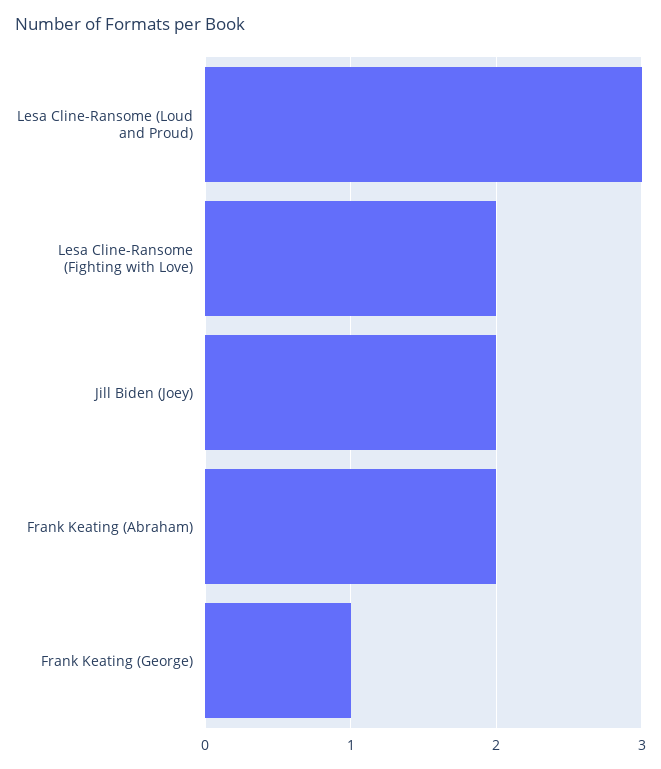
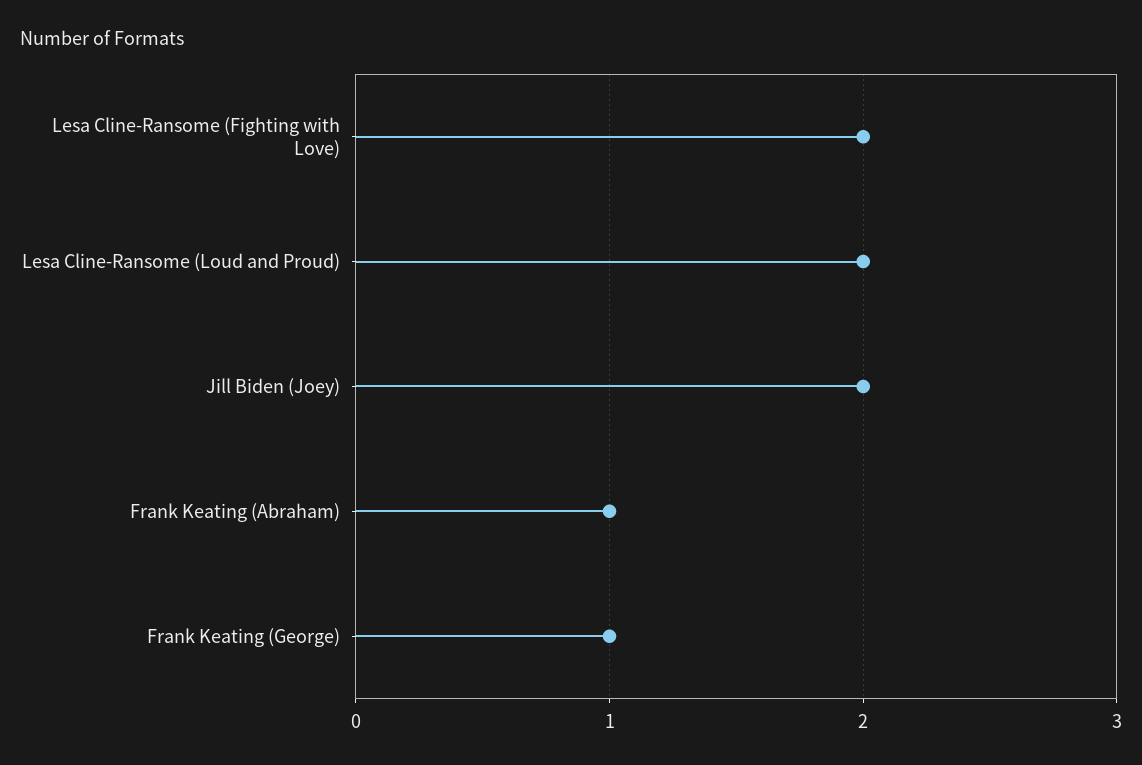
  {
-   "Lesa Cline-Ransome (Loud and Proud)": 3,
+   "Lesa Cline-Ransome (Loud and Proud)": 2,
    "Lesa Cline-Ransome (Fighting with Love)": 2,
    "Jill Biden (Joey)": 2,
-   "Frank Keating (Abraham)": 2,
+   "Frank Keating (Abraham)": 1,
    "Frank Keating (George)": 1
  }

